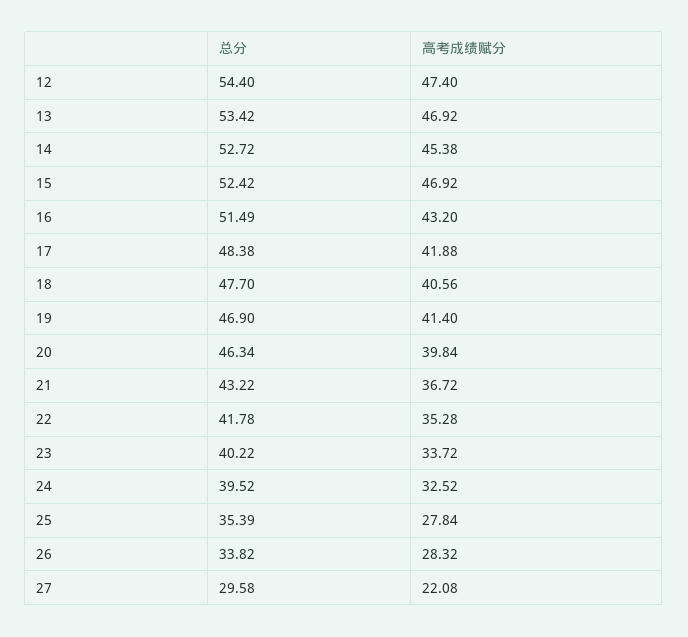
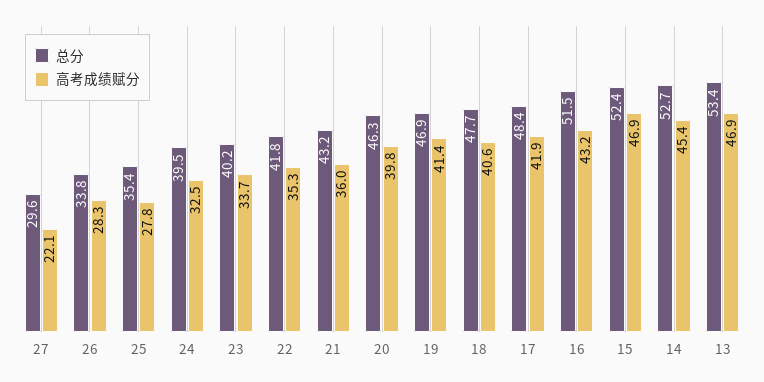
  {
    "总分": {
-     "12": 54.4,
      "13": 53.42,
      "14": 52.72,
      "15": 52.42,
      "16": 51.49,
      "17": 48.38,
      "18": 47.7,
      "19": 46.9,
      "20": 46.34,
      "21": 43.22,
      "22": 41.78,
      "23": 40.22,
      "24": 39.52,
      "25": 35.39,
      "26": 33.82,
      "27": 29.58
    },
    "高考成绩赋分": {
-     "12": 47.4,
      "13": 46.92,
      "14": 45.38,
      "15": 46.92,
      "16": 43.2,
      "17": 41.88,
      "18": 40.56,
      "19": 41.4,
      "20": 39.84,
-     "21": 36.72,
+     "21": 36,
      "22": 35.28,
      "23": 33.72,
      "24": 32.52,
      "25": 27.84,
      "26": 28.32,
      "27": 22.08
    }
  }

